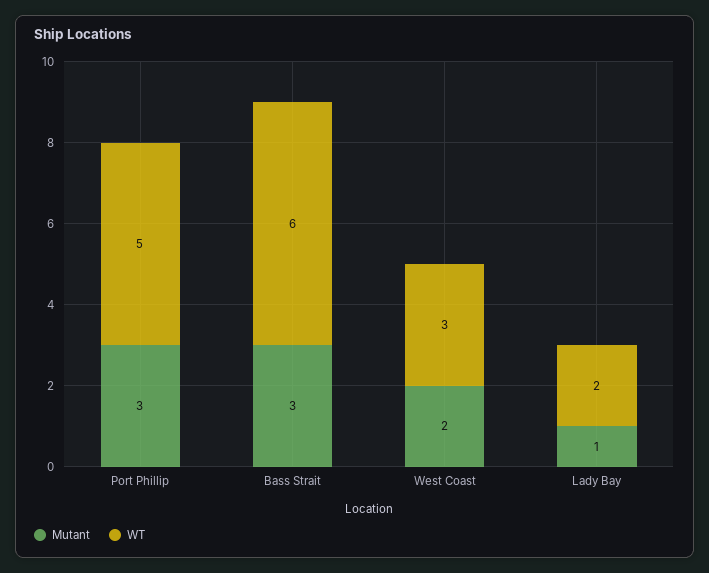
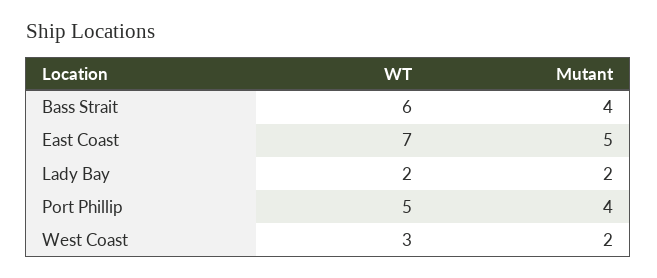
  {
    "Mutant": {
-     "Port Phillip": 3,
+     "Port Phillip": 4,
-     "Bass Strait": 3,
+     "Bass Strait": 4,
      "West Coast": 2,
-     "Lady Bay": 1
+     "Lady Bay": 2,
+     "East Coast": 5
    },
    "WT": {
      "Port Phillip": 5,
      "Bass Strait": 6,
      "West Coast": 3,
-     "Lady Bay": 2
+     "Lady Bay": 2,
+     "East Coast": 7
    }
  }

